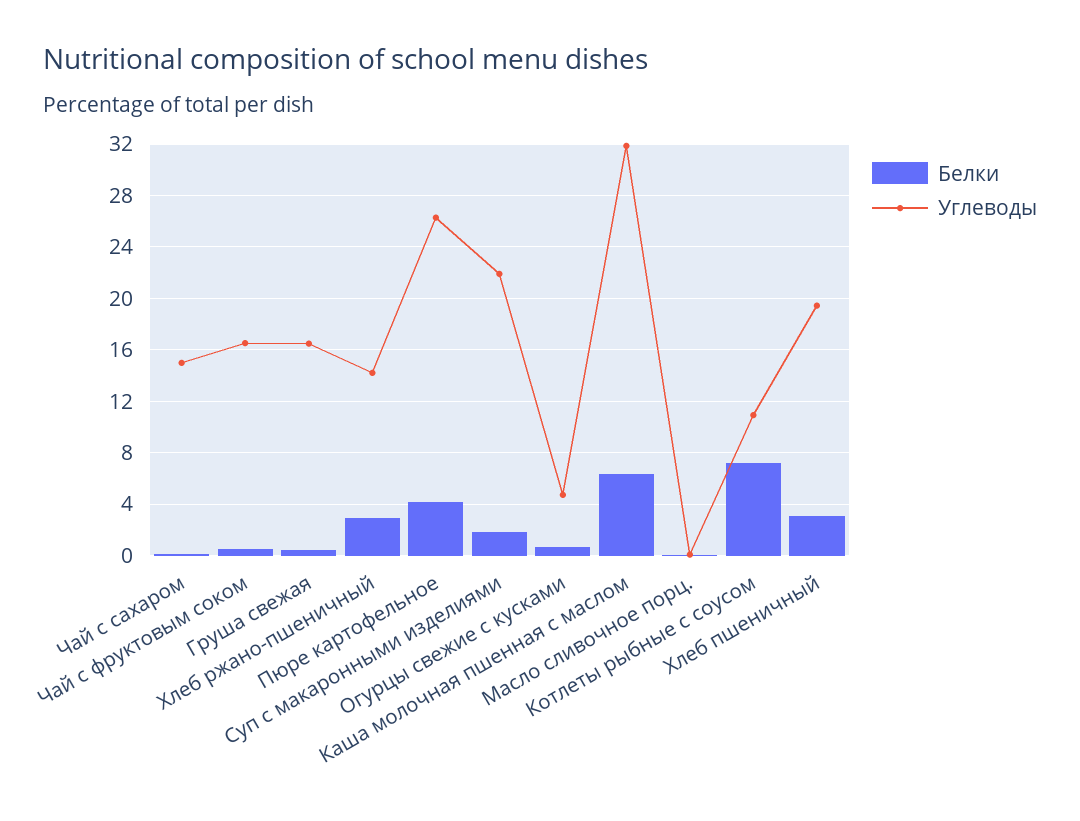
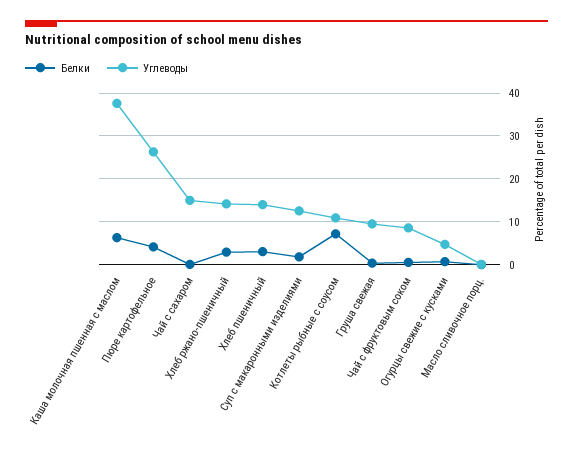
  {
    "Белки": {
      "Чай с сахаром": 0,
      "Чай с фруктовым соком": 0.5,
      "Груша свежая": 0.5,
      "Хлеб ржано-пшеничный": 3,
      "Пюре картофельное": 4,
      "Суп с макаронными изделиями": 2,
      "Огурцы свежие с кусками": 0.5,
      "Каша молочная пшенная с маслом": 6.5,
      "Масло сливочное порц.": 0,
      "Котлеты рыбные с соусом": 7,
      "Хлеб пшеничный": 3
    },
    "Углеводы": {
      "Чай с сахаром": 15,
-     "Чай с фруктовым соком": 16.5,
+     "Чай с фруктовым соком": 8,
-     "Груша свежая": 16.5,
+     "Груша свежая": 10,
      "Хлеб ржано-пшеничный": 14,
      "Пюре картофельное": 26.5,
-     "Суп с макаронными изделиями": 22,
+     "Суп с макаронными изделиями": 12,
      "Огурцы свежие с кусками": 4.5,
-     "Каша молочная пшенная с маслом": 32,
+     "Каша молочная пшенная с маслом": 38,
      "Масло сливочное порц.": 0,
      "Котлеты рыбные с соусом": 11,
-     "Хлеб пшеничный": 19.5
+     "Хлеб пшеничный": 14
    }
  }

